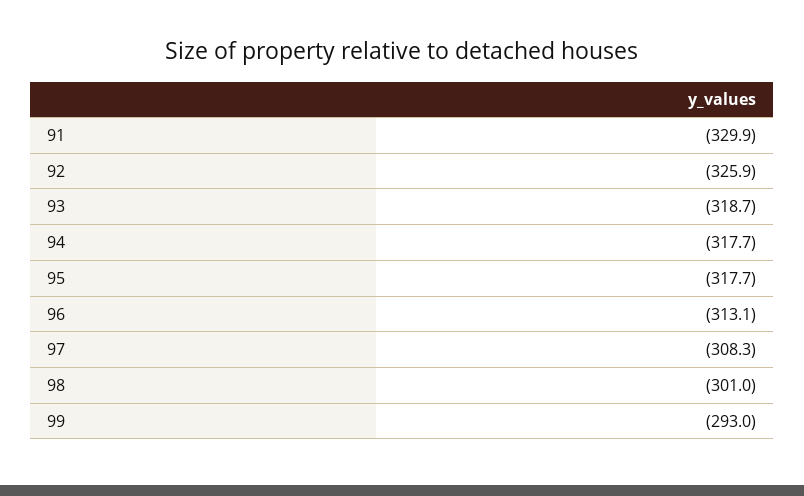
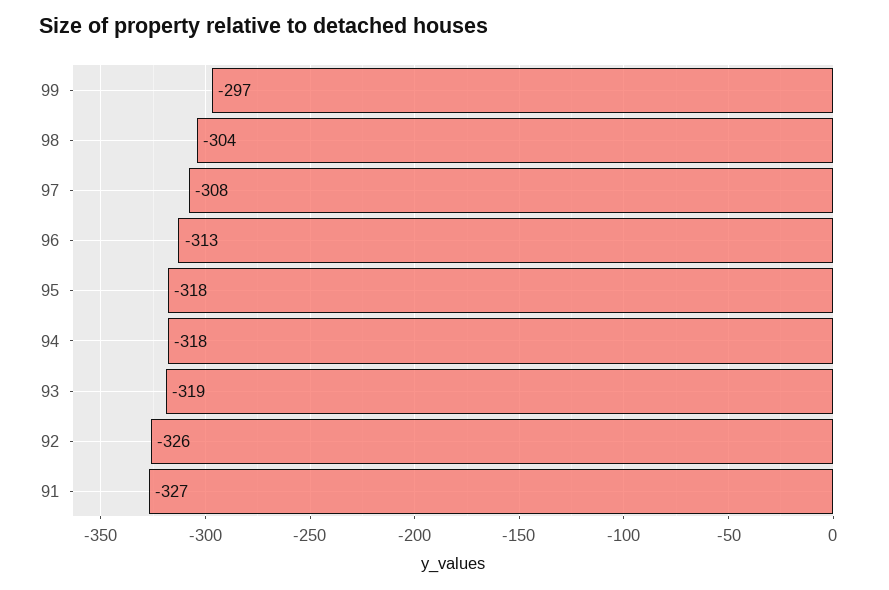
  {
-   "91": -329.9,
+   "91": -327,
    "92": -325.9,
    "93": -318.7,
    "94": -317.7,
    "95": -317.7,
    "96": -313.1,
    "97": -308.3,
-   "98": -301,
+   "98": -304,
-   "99": -293
+   "99": -297
  }

